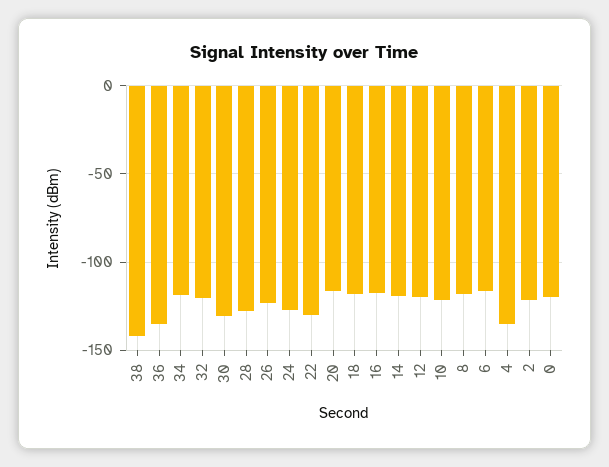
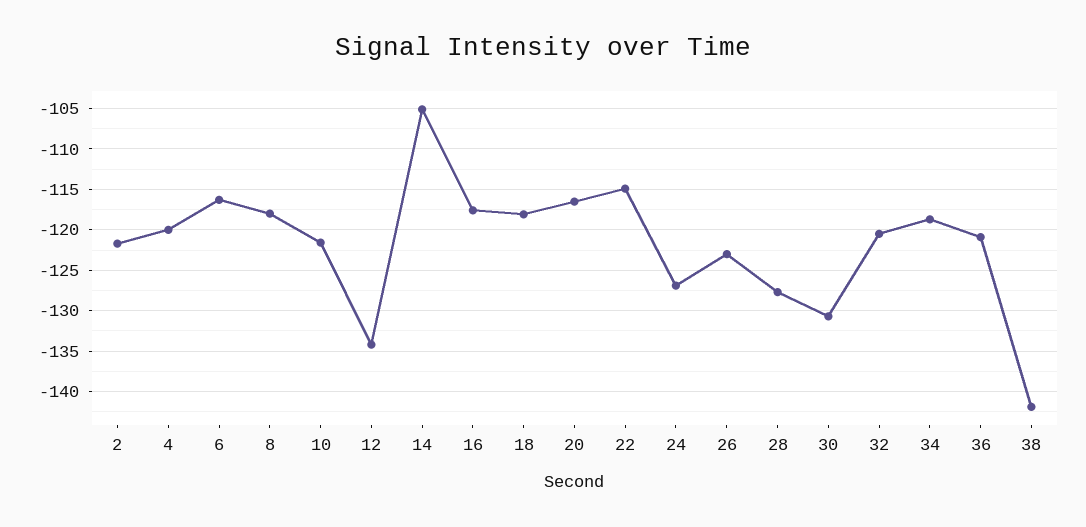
  {
    "38": -142,
-   "36": -135,
+   "36": -121,
    "34": -119,
    "32": -121,
    "30": -131,
    "28": -128,
    "26": -123,
    "24": -127,
-   "22": -130,
+   "22": -115,
    "20": -117,
    "18": -118,
    "16": -118,
-   "14": -120,
+   "14": -105,
-   "12": -120,
+   "12": -134,
    "10": -122,
    "8": -118,
    "6": -116,
-   "4": -135,
+   "4": -120,
-   "2": -122,
+   "2": -122
-   "0": -120
  }

